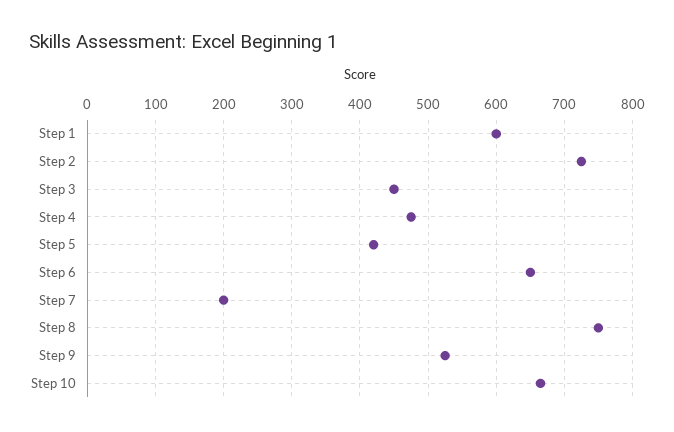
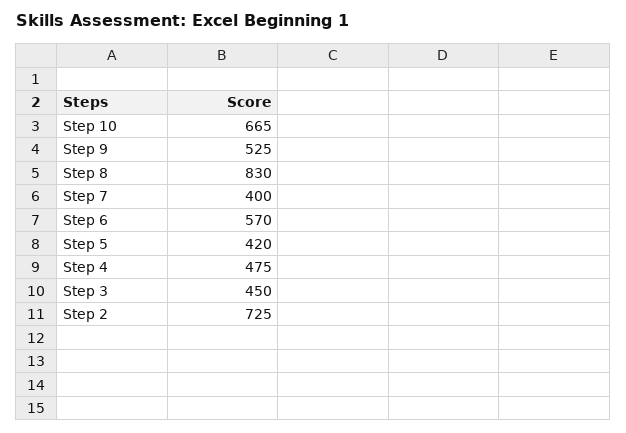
  {
-   "Step 1": 600,
    "Step 2": 725,
    "Step 3": 450,
    "Step 4": 475,
    "Step 5": 420,
-   "Step 6": 650,
+   "Step 6": 570,
-   "Step 7": 200,
+   "Step 7": 400,
-   "Step 8": 750,
+   "Step 8": 830,
    "Step 9": 525,
    "Step 10": 665
  }

